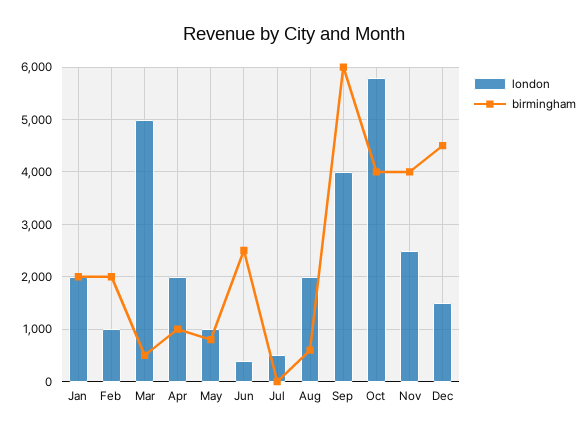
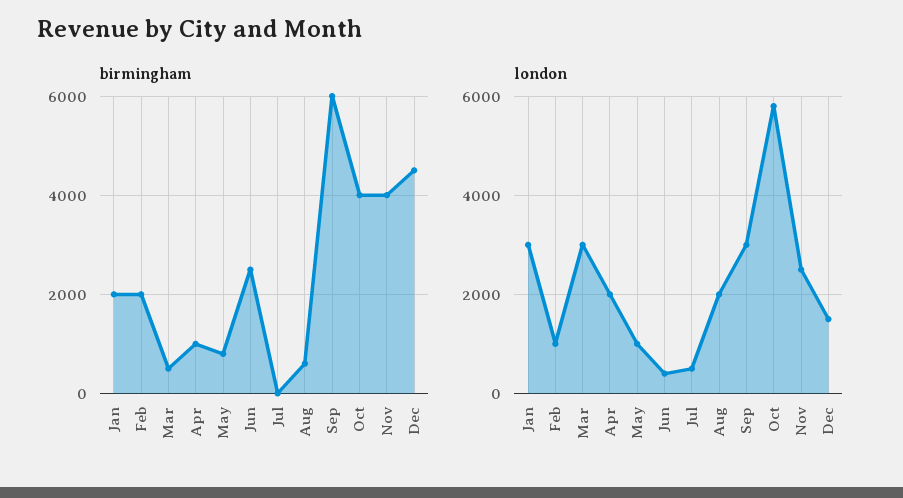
  {
    "london": {
-     "Jan": 2000,
+     "Jan": 3000,
      "Feb": 1000,
-     "Mar": 5000,
+     "Mar": 3000,
      "Apr": 2000,
      "May": 1000,
      "Jun": 400,
      "Jul": 600,
      "Aug": 2000,
-     "Sep": 4000,
+     "Sep": 3000,
      "Oct": 5800,
      "Nov": 2600,
      "Dec": 1600
    },
    "birmingham": {
      "Jan": 2000,
      "Feb": 2000,
      "Mar": 600,
      "Apr": 1000,
      "May": 800,
      "Jun": 2600,
      "Jul": 0,
      "Aug": 600,
      "Sep": 6000,
      "Oct": 4000,
      "Nov": 4000,
      "Dec": 4600
    }
  }

